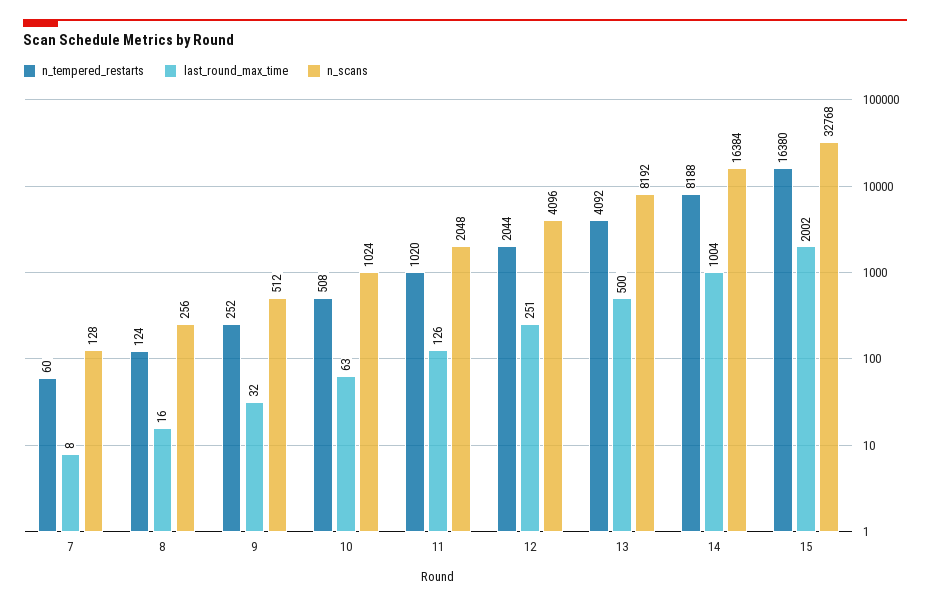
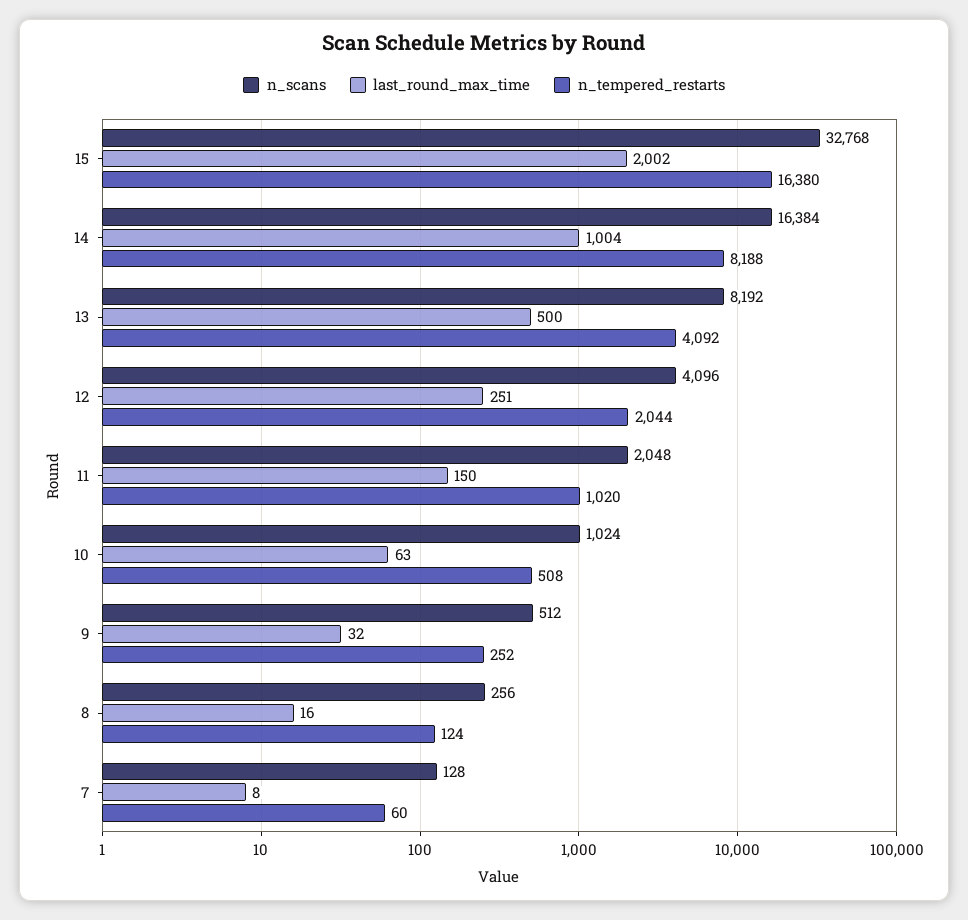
  {
    "n_tempered_restarts": {
      "7": 60,
      "8": 124,
      "9": 252,
      "10": 508,
      "11": 1020,
      "12": 2044,
      "13": 4092,
      "14": 8188,
      "15": 16380
    },
    "last_round_max_time": {
      "7": 8,
      "8": 16,
      "9": 32,
      "10": 63,
-     "11": 126,
+     "11": 150,
      "12": 251,
      "13": 500,
      "14": 1004,
      "15": 2002
    },
    "n_scans": {
      "7": 128,
      "8": 256,
      "9": 512,
      "10": 1024,
      "11": 2048,
      "12": 4096,
      "13": 8192,
      "14": 16384,
      "15": 32768
    }
  }

